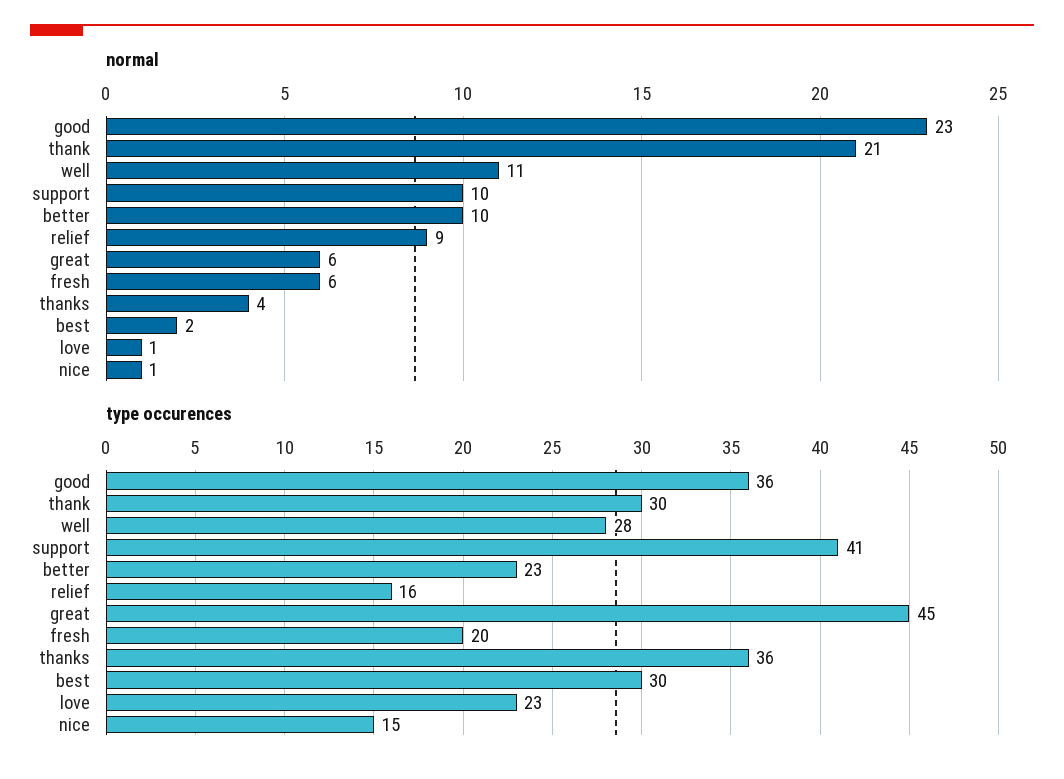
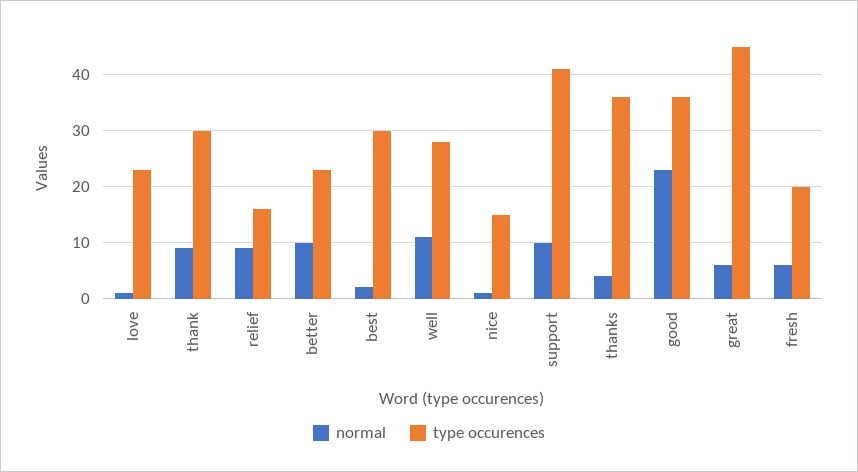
  {
    "normal": {
      "good": 23,
-     "thank": 21,
+     "thank": 10,
      "well": 11,
      "support": 10,
      "better": 10,
      "relief": 9,
      "great": 6,
      "fresh": 6,
      "thanks": 4,
      "best": 2,
      "love": 1,
      "nice": 1
    },
    "type occurences": {
      "good": 36,
      "thank": 30,
      "well": 28,
      "support": 41,
      "better": 23,
      "relief": 16,
      "great": 45,
      "fresh": 20,
      "thanks": 36,
      "best": 30,
      "love": 23,
      "nice": 15
    }
  }

